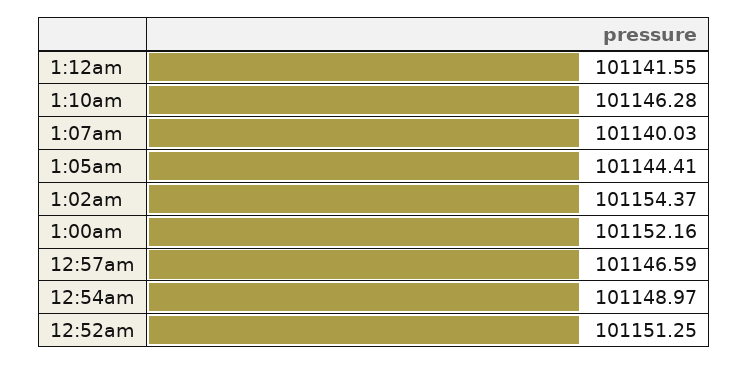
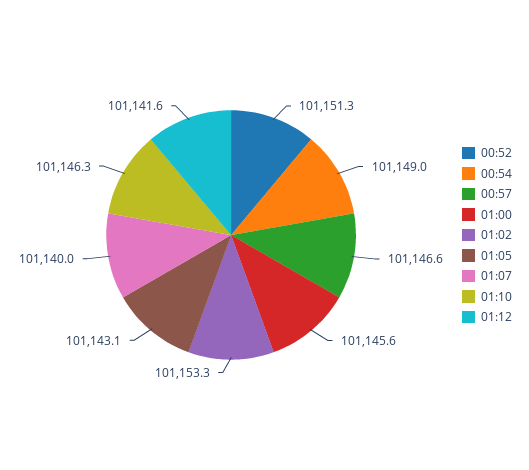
  {
    "1:12am": 101141.55,
    "1:10am": 101146.28,
    "1:07am": 101140.03,
-   "1:05am": 101144.41,
+   "1:05am": 101143.1,
-   "1:02am": 101154.37,
+   "1:02am": 101153.3,
-   "1:00am": 101152.16,
+   "1:00am": 101145.6,
    "12:57am": 101146.59,
    "12:54am": 101148.97,
    "12:52am": 101151.25
  }

